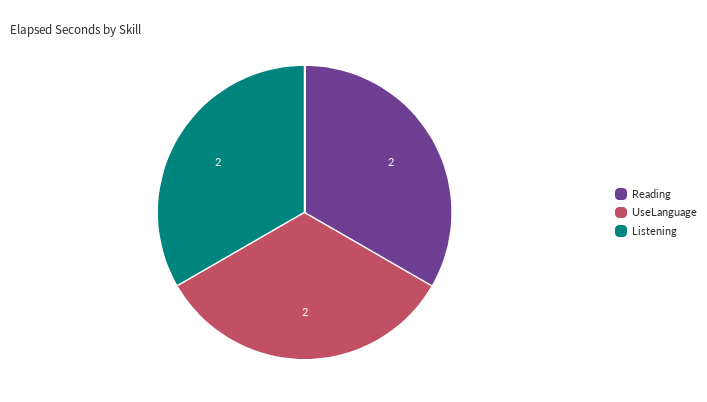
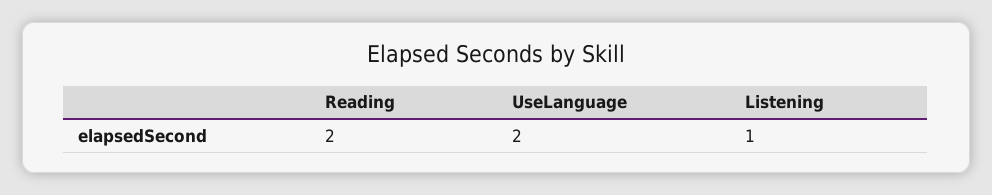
  {
    "Reading": 2,
    "UseLanguage": 2,
-   "Listening": 2
+   "Listening": 1
  }

